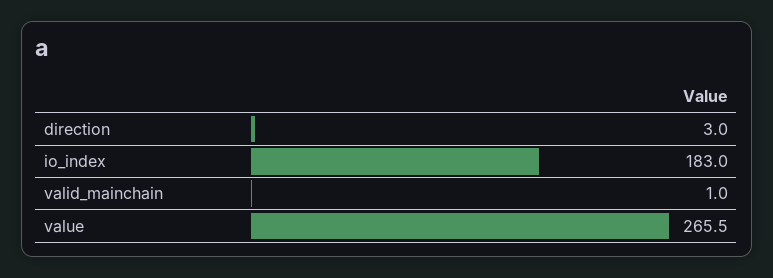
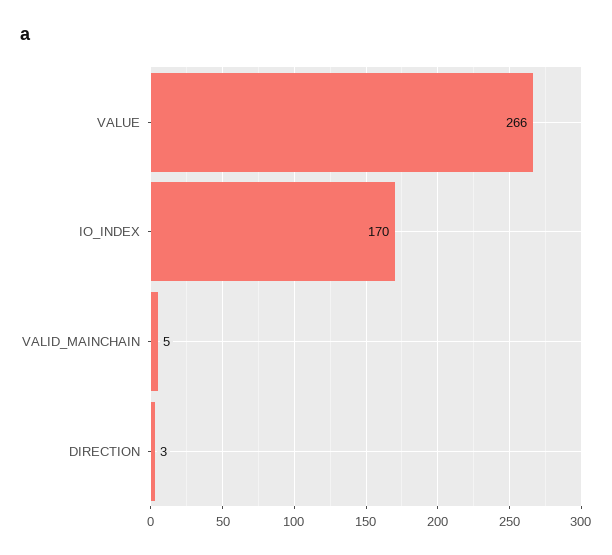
  {
    "direction": 3,
-   "io_index": 183,
+   "io_index": 170,
-   "valid_mainchain": 1,
+   "valid_mainchain": 5,
    "value": 265.5
  }

